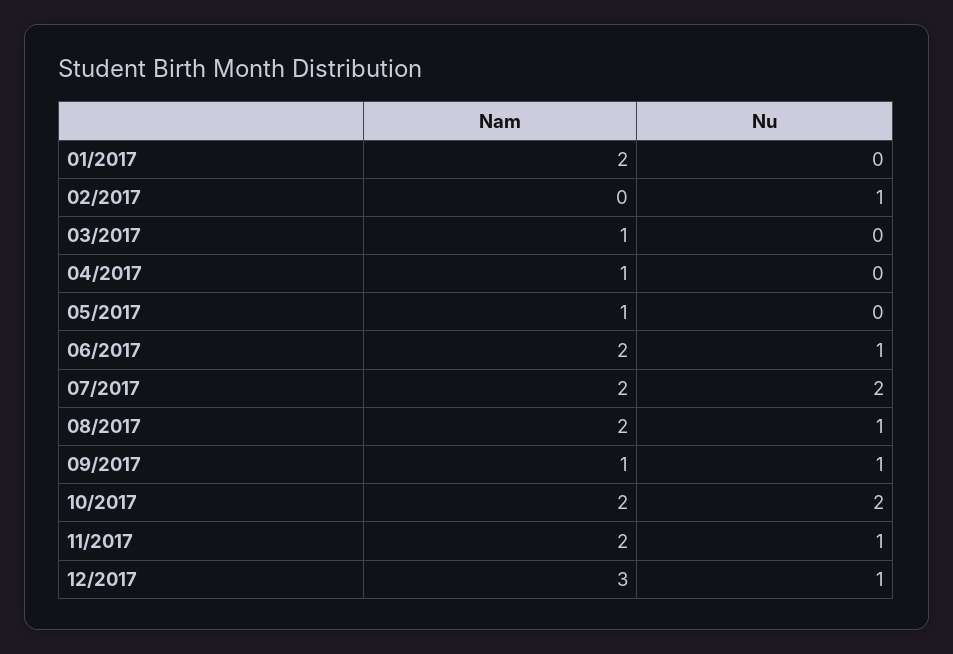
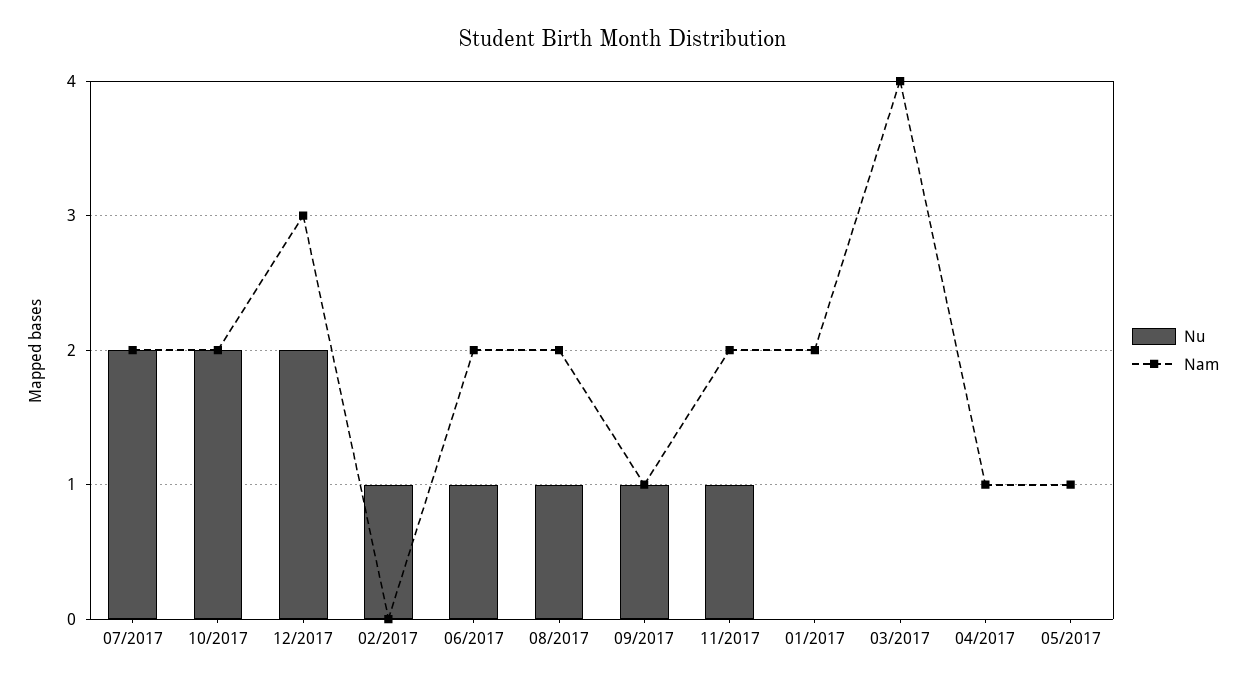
  {
    "Nam": {
      "01/2017": 2,
      "02/2017": 0,
-     "03/2017": 1,
+     "03/2017": 4,
      "04/2017": 1,
      "05/2017": 1,
      "06/2017": 2,
      "07/2017": 2,
      "08/2017": 2,
      "09/2017": 1,
      "10/2017": 2,
      "11/2017": 2,
      "12/2017": 3
    },
    "Nu": {
      "01/2017": 0,
      "02/2017": 1,
      "03/2017": 0,
      "04/2017": 0,
      "05/2017": 0,
      "06/2017": 1,
      "07/2017": 2,
      "08/2017": 1,
      "09/2017": 1,
      "10/2017": 2,
      "11/2017": 1,
-     "12/2017": 1
+     "12/2017": 2
    }
  }

